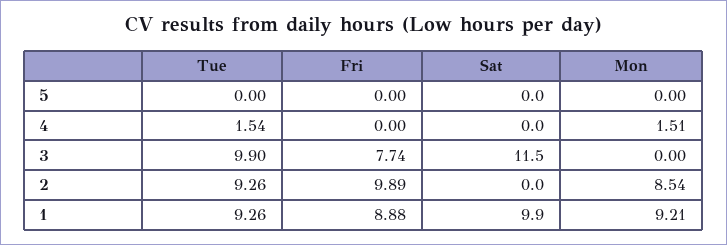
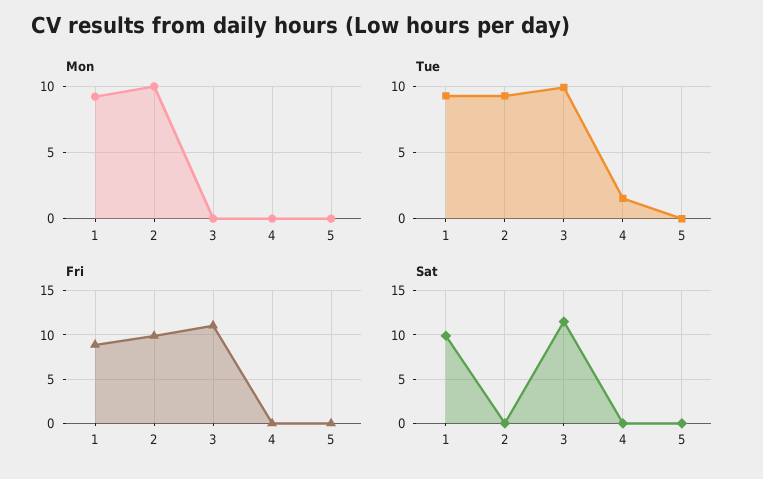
  {
    "Tue": {
      "5": 0,
      "4": 1.54,
      "3": 9.9,
      "2": 9.26,
      "1": 9.26
    },
    "Fri": {
      "5": 0,
      "4": 0,
-     "3": 7.74,
+     "3": 11,
      "2": 9.89,
      "1": 8.88
    },
    "Sat": {
      "5": 0,
      "4": 0,
      "3": 11.5,
      "2": 0,
      "1": 9.9
    },
    "Mon": {
      "5": 0,
-     "4": 1.51,
+     "4": 0,
      "3": 0,
-     "2": 8.54,
+     "2": 10,
      "1": 9.21
    }
  }

